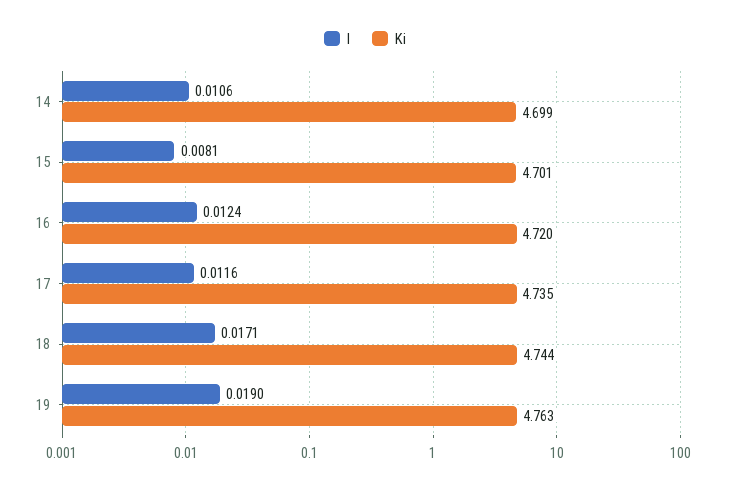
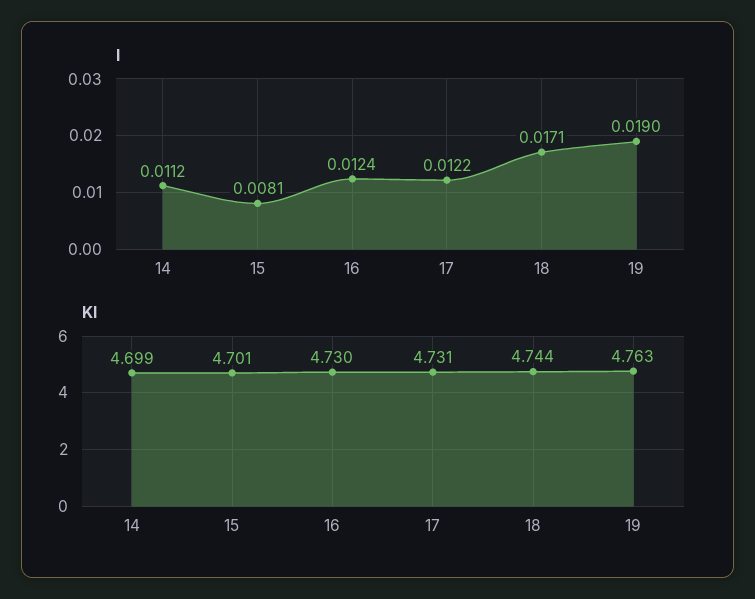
  {
    "I": {
-     "14": 0.0106,
+     "14": 0.0112,
      "15": 0.0081,
      "16": 0.0124,
-     "17": 0.0116,
+     "17": 0.0122,
      "18": 0.0171,
      "19": 0.019
    },
    "Ki": {
      "14": 4.699,
      "15": 4.701,
-     "16": 4.72,
+     "16": 4.73,
-     "17": 4.735,
+     "17": 4.731,
      "18": 4.744,
      "19": 4.763
    }
  }

